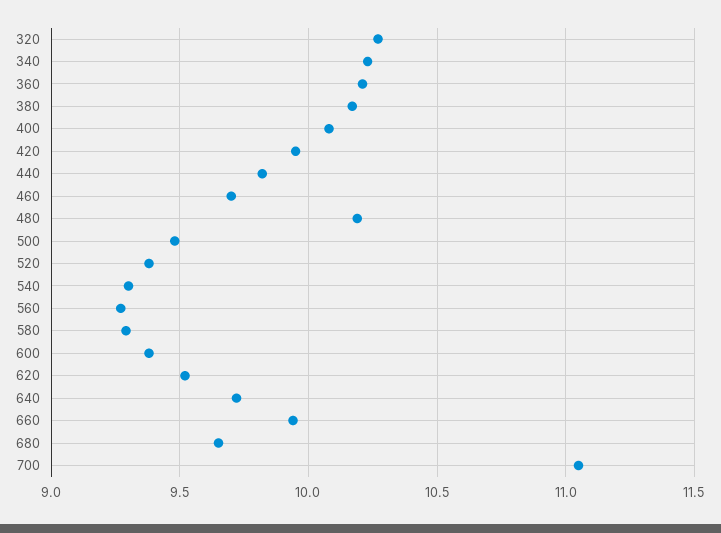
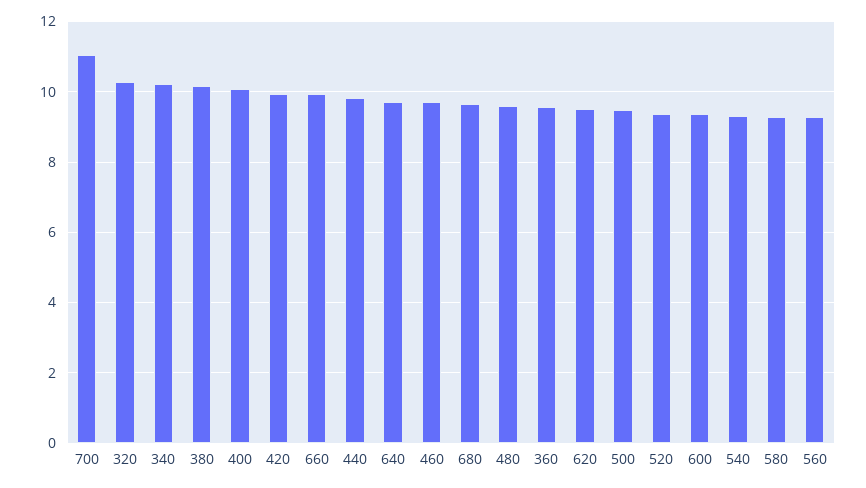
  {
    "320": 10.25,
    "340": 10.25,
-   "360": 10.2,
+   "360": 9.6,
    "380": 10.15,
    "400": 10.1,
    "420": 9.95,
    "440": 9.8,
    "460": 9.7,
-   "480": 10.2,
+   "480": 9.6,
    "500": 9.5,
    "520": 9.4,
    "540": 9.3,
    "560": 9.25,
    "580": 9.3,
    "600": 9.4,
    "620": 9.5,
    "640": 9.7,
    "660": 9.95,
    "680": 9.65,
    "700": 11.05
  }

